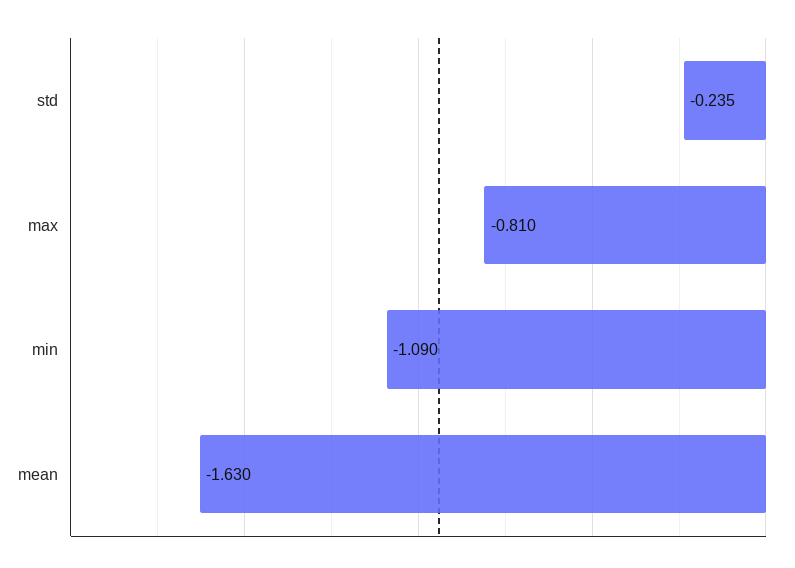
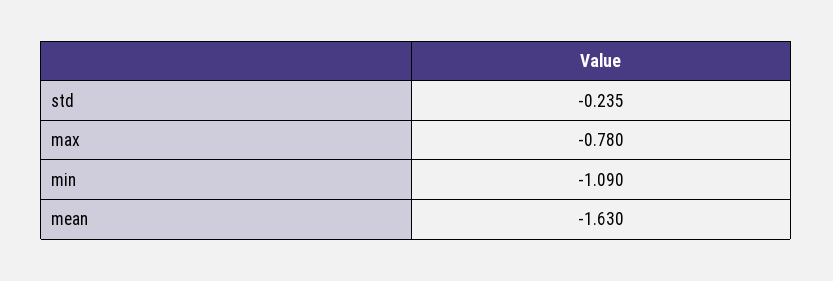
  {
    "std": -0.235,
-   "max": -0.81,
+   "max": -0.78,
    "min": -1.09,
    "mean": -1.63
  }

